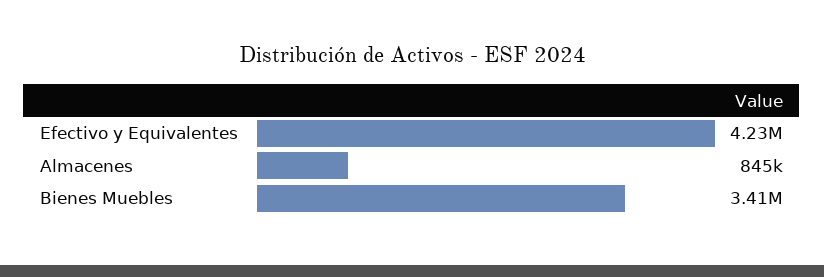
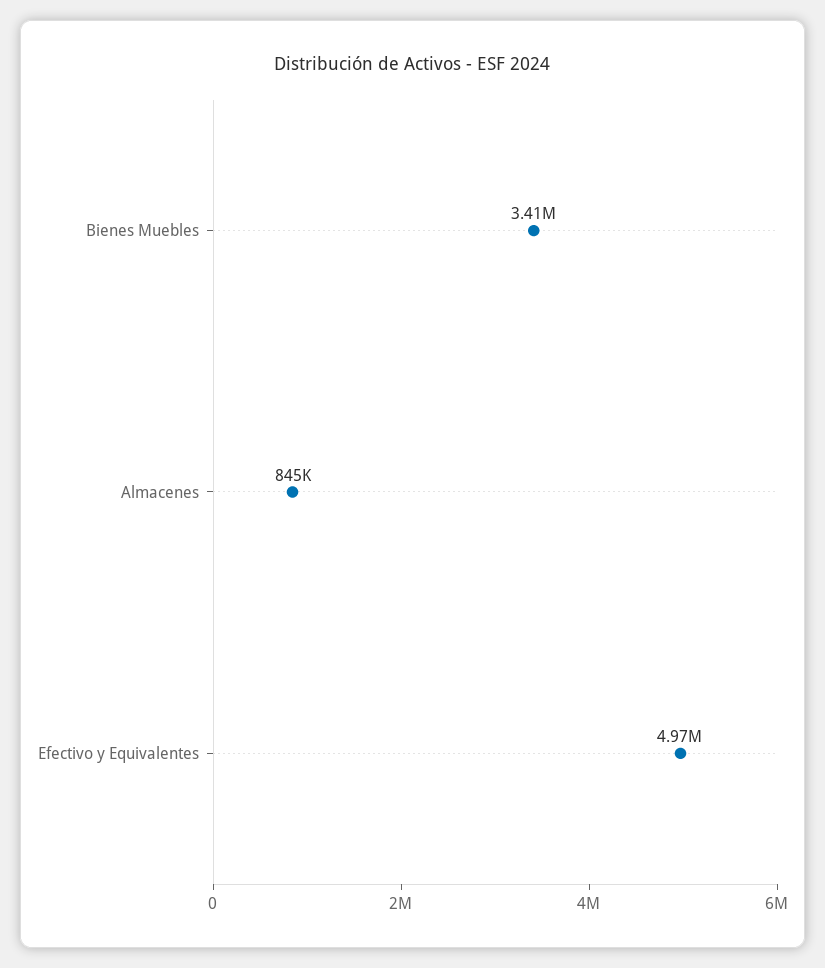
  {
-   "Efectivo y Equivalentes": 4230000,
+   "Efectivo y Equivalentes": 4970000,
    "Almacenes": 845000,
    "Bienes Muebles": 3410000
  }

